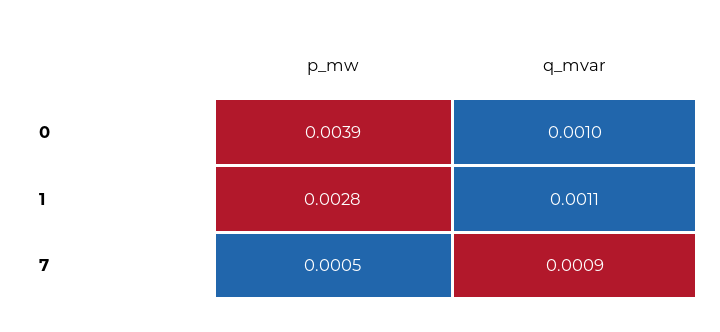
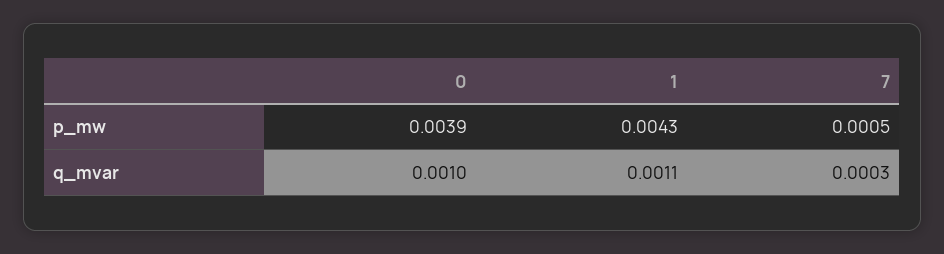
  {
    "p_mw": {
      "0": 0.0039,
-     "1": 0.0028,
+     "1": 0.0043,
      "7": 0.0005
    },
    "q_mvar": {
      "0": 0.001,
      "1": 0.0011,
-     "7": 0.0009
+     "7": 0.0003
    }
  }

